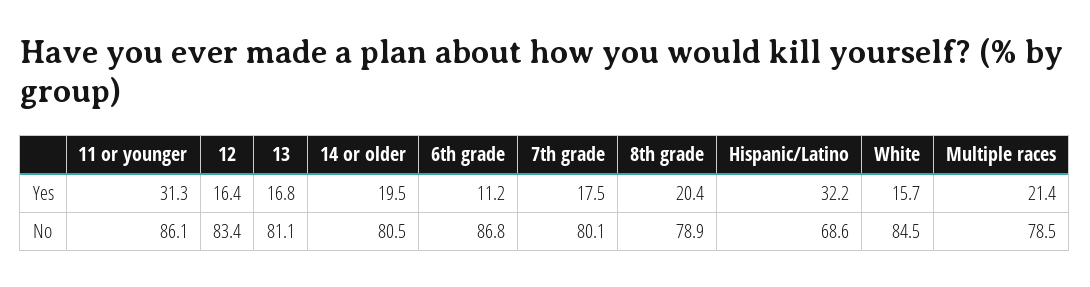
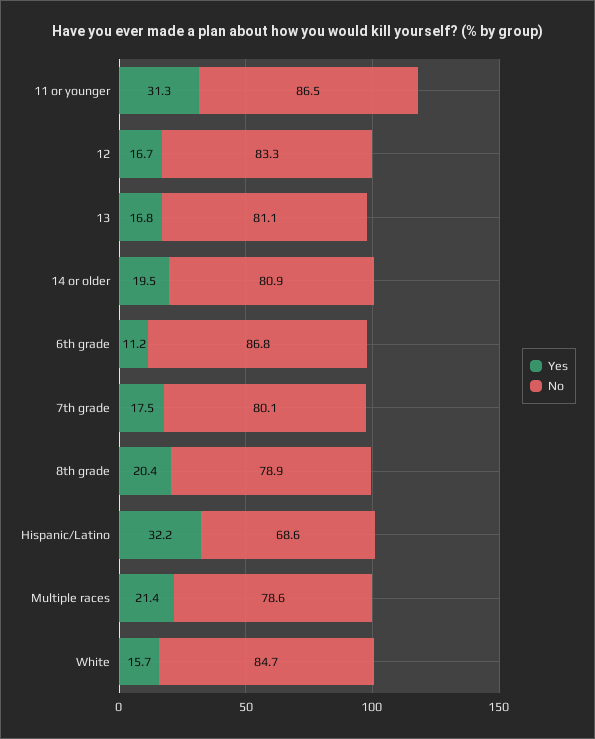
  {
    "Yes": {
      "11 or younger": 31.3,
-     "12": 16.4,
+     "12": 16.7,
      "13": 16.8,
      "14 or older": 19.5,
      "6th grade": 11.2,
      "7th grade": 17.5,
      "8th grade": 20.4,
      "Hispanic/Latino": 32.2,
      "White": 15.7,
      "Multiple races": 21.4
    },
    "No": {
-     "11 or younger": 86.1,
+     "11 or younger": 86.5,
-     "12": 83.4,
+     "12": 83.3,
      "13": 81.1,
-     "14 or older": 80.5,
+     "14 or older": 80.9,
      "6th grade": 86.8,
      "7th grade": 80.1,
      "8th grade": 78.9,
      "Hispanic/Latino": 68.6,
-     "White": 84.5,
+     "White": 84.7,
-     "Multiple races": 78.5
+     "Multiple races": 78.6
    }
  }

